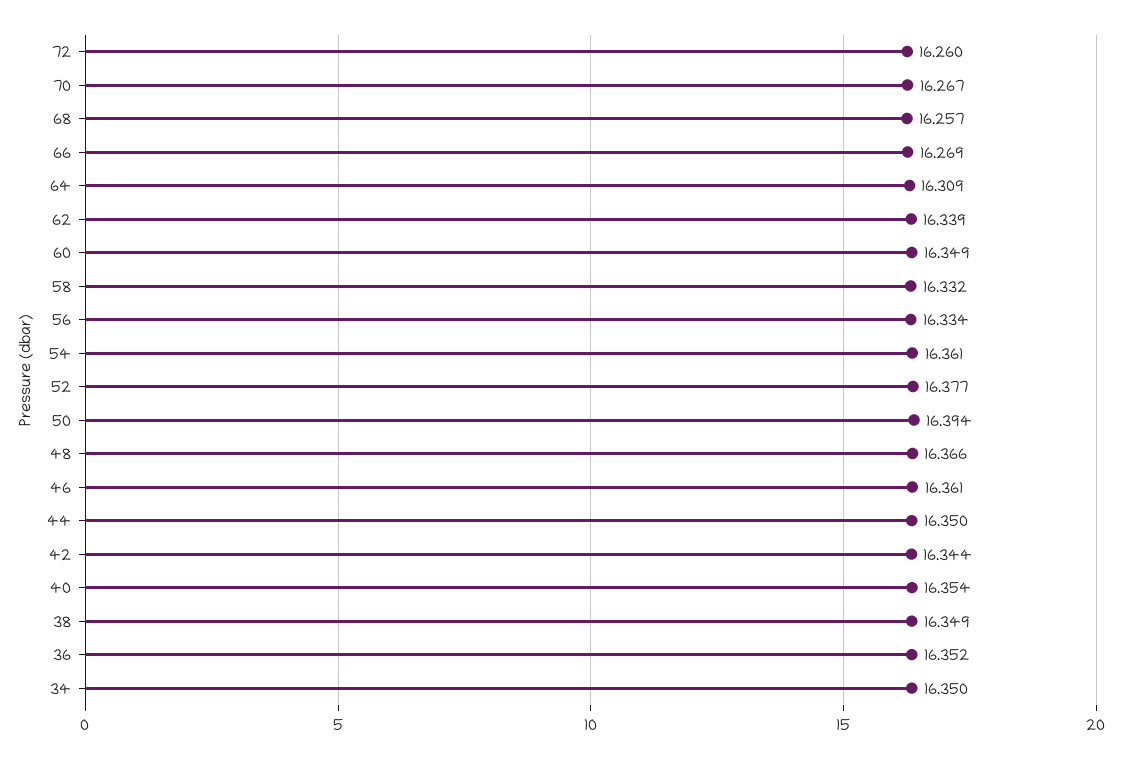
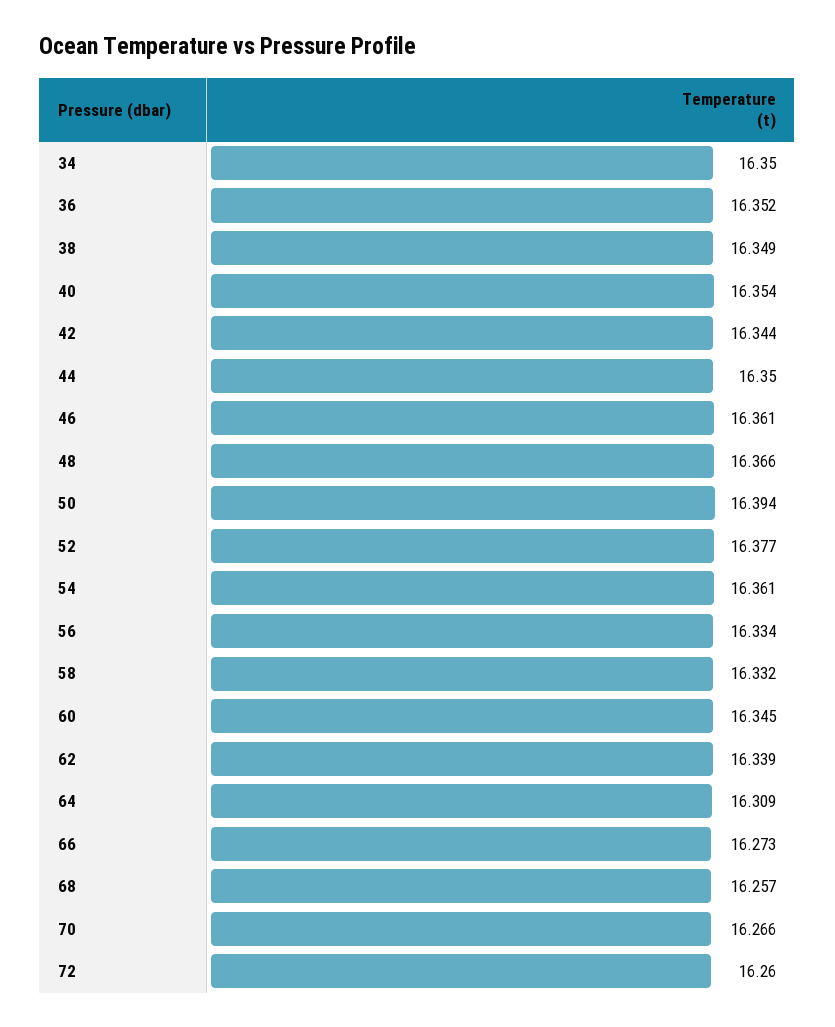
  {
    "72": 16.26,
-   "70": 16.267,
+   "70": 16.266,
    "68": 16.257,
-   "66": 16.269,
+   "66": 16.273,
    "64": 16.309,
    "62": 16.339,
-   "60": 16.349,
+   "60": 16.345,
    "58": 16.332,
    "56": 16.334,
    "54": 16.361,
    "52": 16.377,
    "50": 16.394,
    "48": 16.366,
    "46": 16.361,
    "44": 16.35,
    "42": 16.344,
    "40": 16.354,
    "38": 16.349,
    "36": 16.352,
    "34": 16.35
  }

